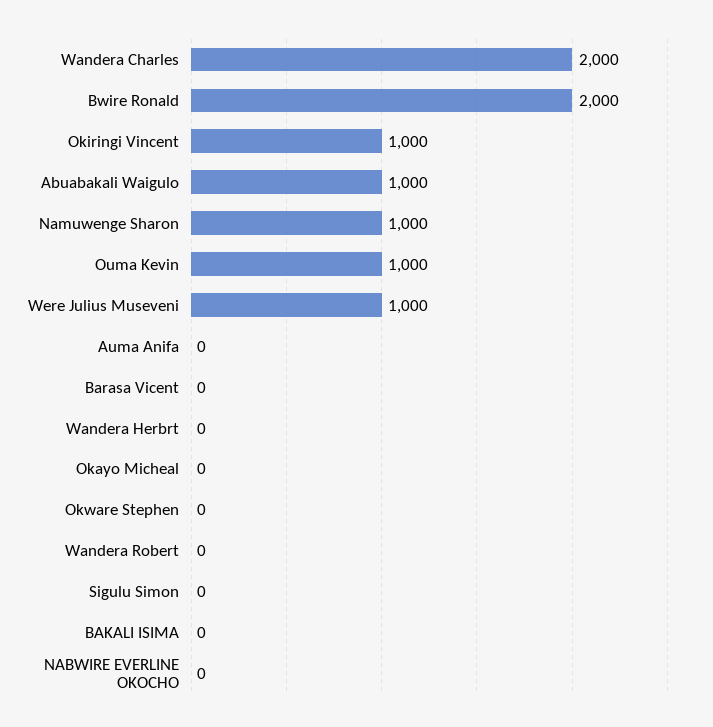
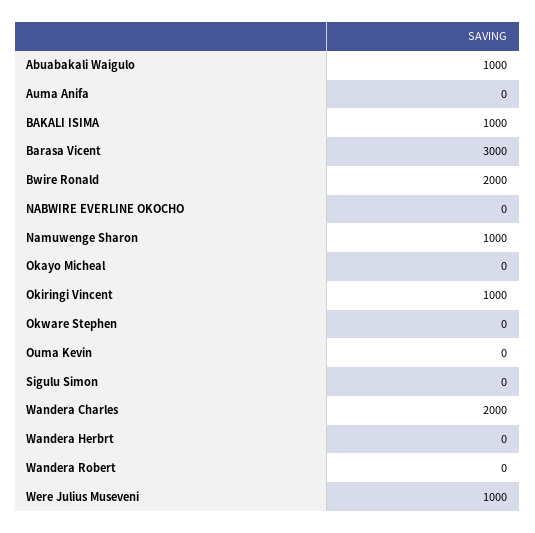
  {
    "Wandera Charles": 2000,
    "Bwire Ronald": 2000,
    "Okiringi Vincent": 1000,
    "Abuabakali Waigulo": 1000,
    "Namuwenge Sharon": 1000,
-   "Ouma Kevin": 1000,
+   "Ouma Kevin": 0,
    "Were Julius Museveni": 1000,
    "Auma Anifa": 0,
-   "Barasa Vicent": 0,
+   "Barasa Vicent": 3000,
    "Wandera Herbrt": 0,
    "Okayo Micheal": 0,
    "Okware Stephen": 0,
    "Wandera Robert": 0,
    "Sigulu Simon": 0,
-   "BAKALI ISIMA": 0,
+   "BAKALI ISIMA": 1000,
    "NABWIRE EVERLINE OKOCHO": 0
  }

